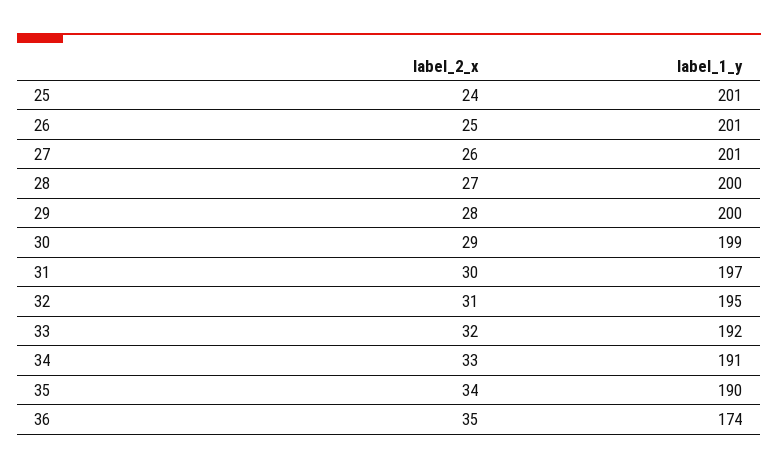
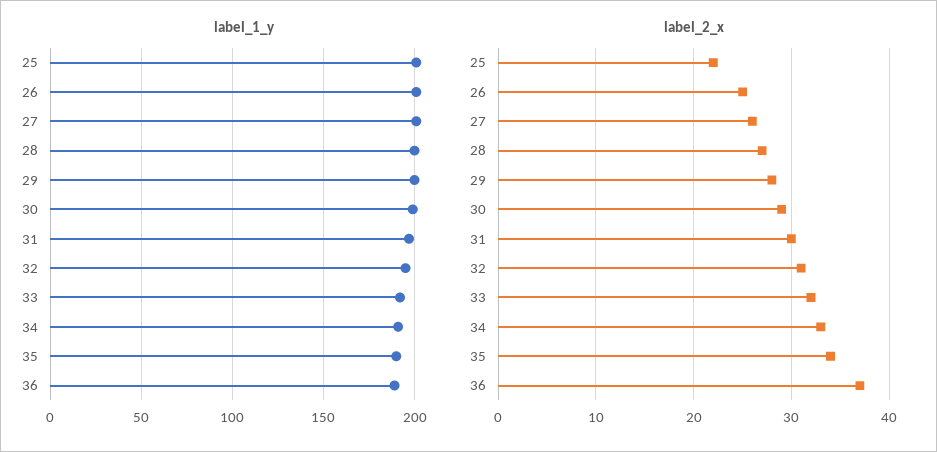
  {
    "label_2_x": {
-     "25": 24,
+     "25": 22,
      "26": 25,
      "27": 26,
      "28": 27,
      "29": 28,
      "30": 29,
      "31": 30,
      "32": 31,
      "33": 32,
      "34": 33,
      "35": 34,
-     "36": 35
+     "36": 37
    },
    "label_1_y": {
      "25": 201,
      "26": 201,
      "27": 201,
      "28": 200,
      "29": 200,
      "30": 199,
      "31": 197,
      "32": 195,
      "33": 192,
      "34": 191,
      "35": 190,
-     "36": 174
+     "36": 190
    }
  }

